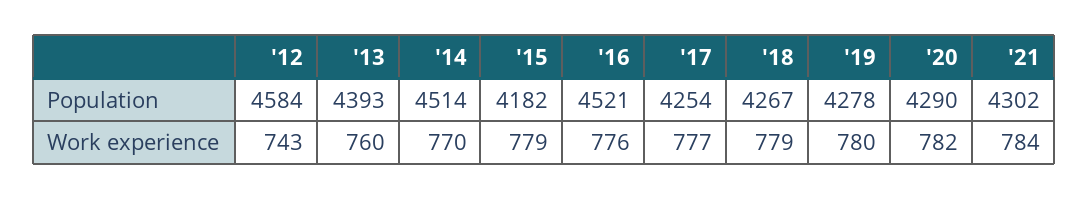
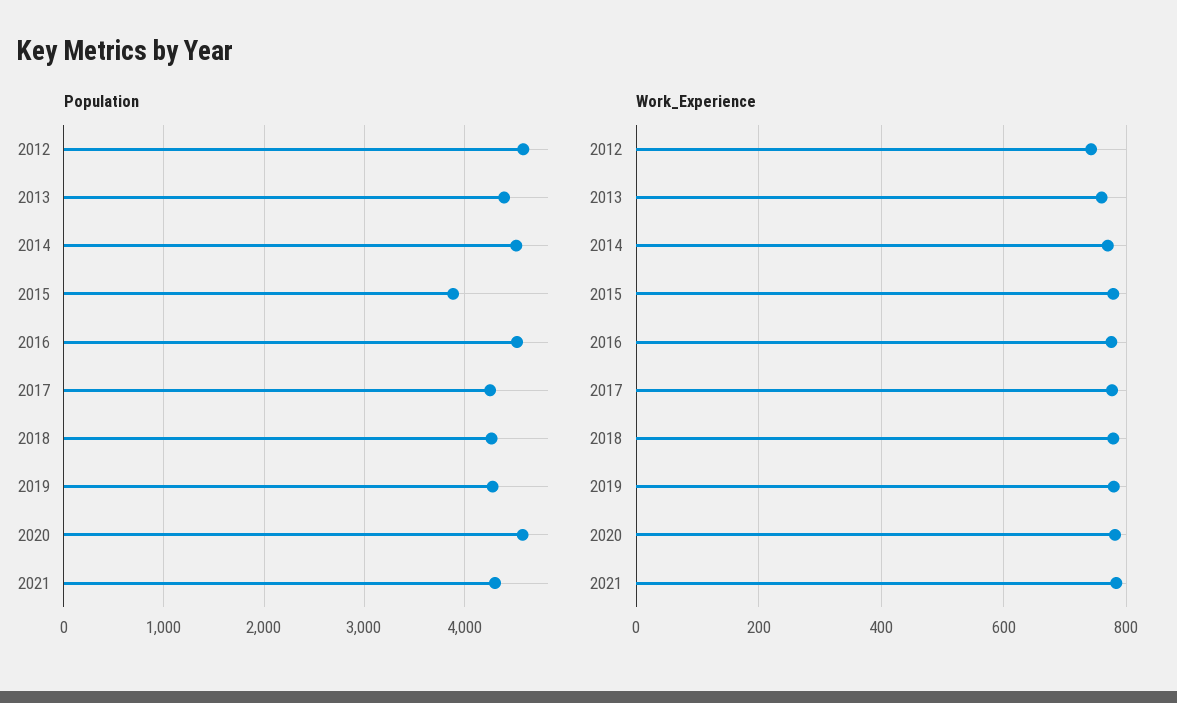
  {
    "Population": {
      "'12": 4584,
      "'13": 4393,
      "'14": 4514,
-     "'15": 4182,
+     "'15": 3900,
      "'16": 4521,
      "'17": 4254,
      "'18": 4267,
      "'19": 4278,
-     "'20": 4290,
+     "'20": 4600,
      "'21": 4302
    },
    "Work experience": {
      "'12": 743,
      "'13": 760,
      "'14": 770,
      "'15": 779,
      "'16": 776,
      "'17": 777,
      "'18": 779,
      "'19": 780,
      "'20": 782,
      "'21": 784
    }
  }

